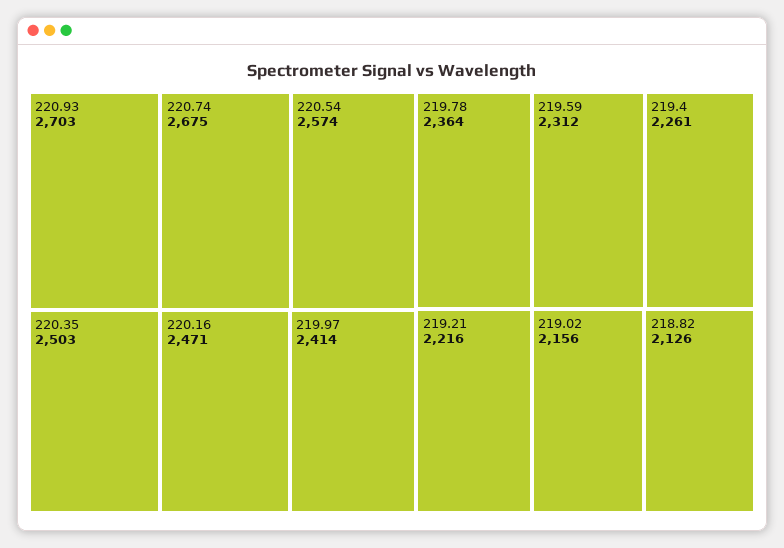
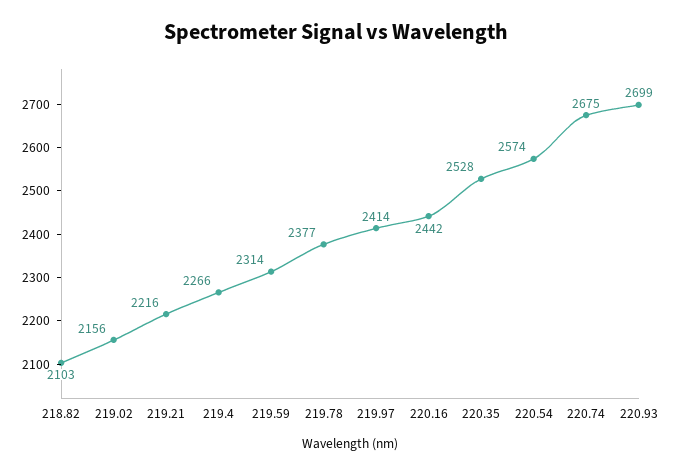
  {
-   "220.93": 2703,
+   "220.93": 2699,
    "220.74": 2675,
    "220.54": 2574,
-   "220.35": 2503,
+   "220.35": 2528,
-   "220.16": 2471,
+   "220.16": 2442,
    "219.97": 2414,
-   "219.78": 2364,
+   "219.78": 2377,
-   "219.59": 2312,
+   "219.59": 2314,
-   "219.4": 2261,
+   "219.4": 2266,
    "219.21": 2216,
    "219.02": 2156,
-   "218.82": 2126
+   "218.82": 2103
  }

